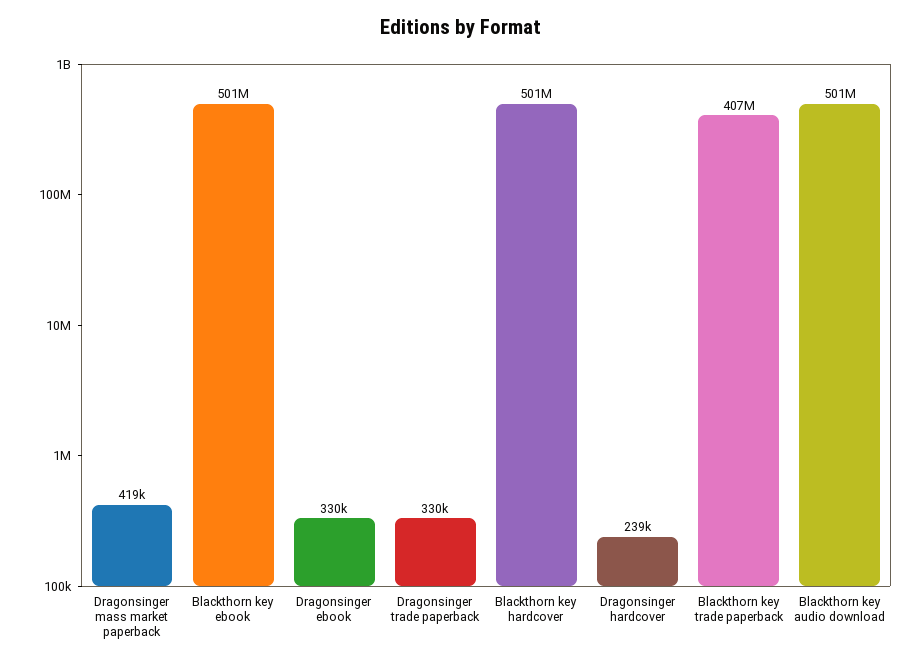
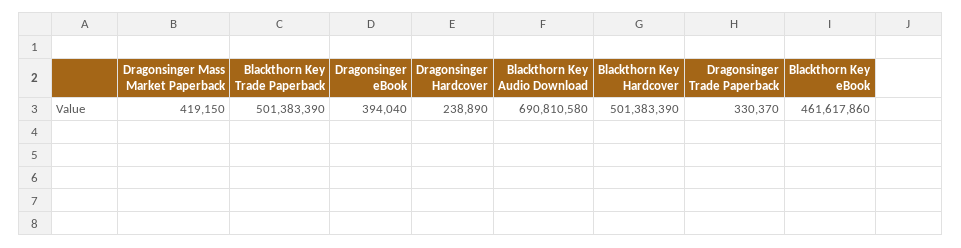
  {
    "Dragonsinger mass market paperback": 419150,
-   "Blackthorn key ebook": 501000000,
+   "Blackthorn key ebook": 461617860,
-   "Dragonsinger ebook": 330000,
+   "Dragonsinger ebook": 394040,
    "Dragonsinger trade paperback": 330370,
    "Blackthorn key hardcover": 501383390,
    "Dragonsinger hardcover": 238890,
-   "Blackthorn key trade paperback": 407000000,
+   "Blackthorn key trade paperback": 501383390,
-   "Blackthorn key audio download": 501000000
+   "Blackthorn key audio download": 690810580
  }

